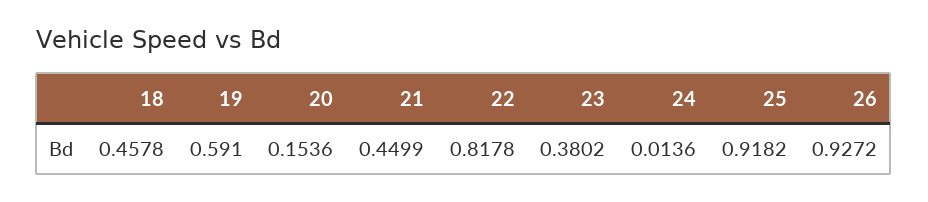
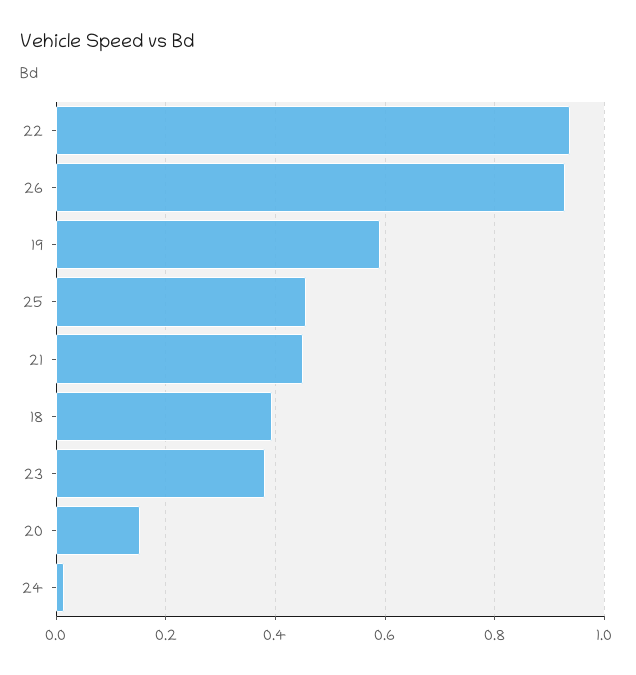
  {
-   "18": 0.4578,
+   "18": 0.4,
    "19": 0.591,
    "20": 0.1536,
    "21": 0.4499,
-   "22": 0.8178,
+   "22": 0.94,
    "23": 0.3802,
    "24": 0.0136,
-   "25": 0.9182,
+   "25": 0.46,
    "26": 0.9272
  }

